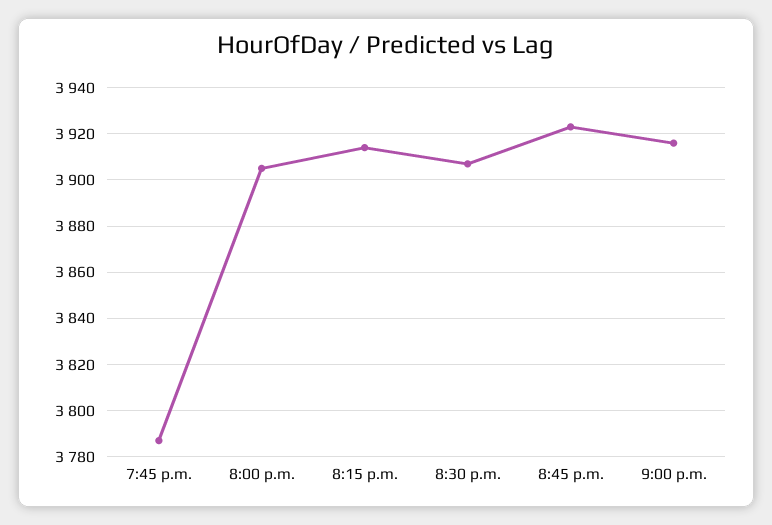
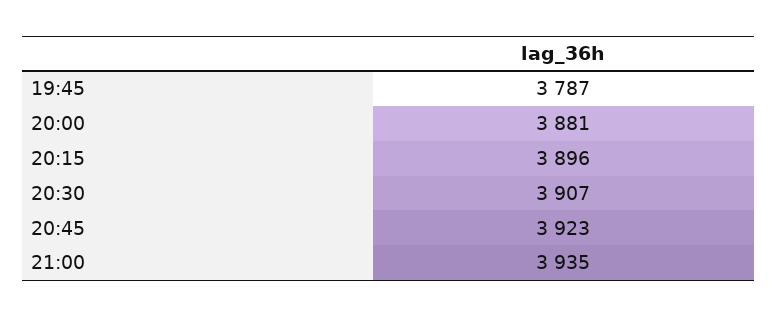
  {
    "7:45 p.m.": 3787,
-   "8:00 p.m.": 3905,
+   "8:00 p.m.": 3881,
-   "8:15 p.m.": 3915,
+   "8:15 p.m.": 3896,
    "8:30 p.m.": 3907,
    "8:45 p.m.": 3923,
-   "9:00 p.m.": 3915
+   "9:00 p.m.": 3935
  }

